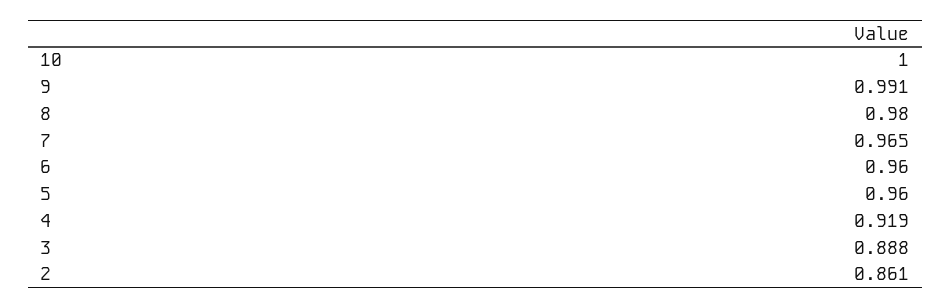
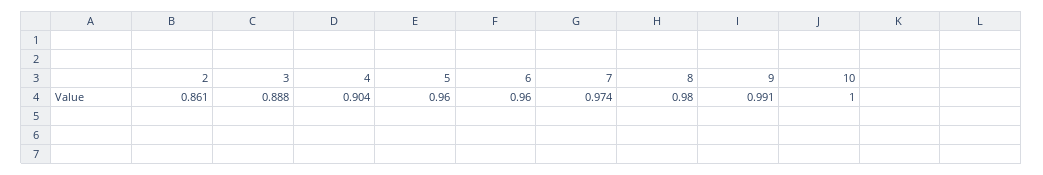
  {
    "10": 1,
    "9": 0.991,
    "8": 0.98,
-   "7": 0.965,
+   "7": 0.974,
    "6": 0.96,
    "5": 0.96,
-   "4": 0.919,
+   "4": 0.904,
    "3": 0.888,
    "2": 0.861
  }

